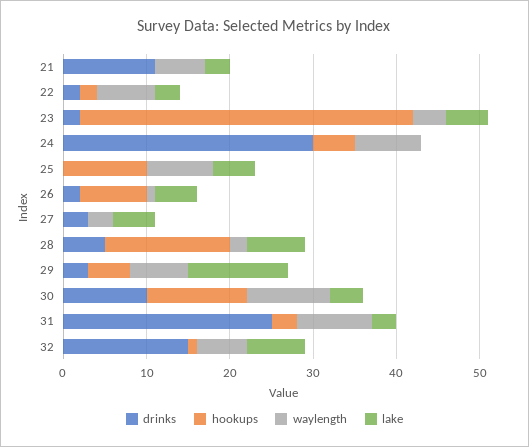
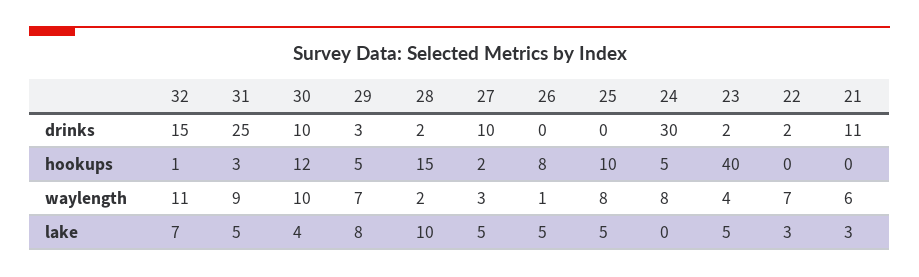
  {
    "drinks": {
      "21": 11,
      "22": 2,
      "23": 2,
      "24": 30,
      "25": 0,
-     "26": 2,
+     "26": 0,
-     "27": 3,
+     "27": 10,
-     "28": 5,
+     "28": 2,
      "29": 3,
      "30": 10,
      "31": 25,
      "32": 15
    },
    "hookups": {
      "21": 0,
-     "22": 2,
+     "22": 0,
      "23": 40,
      "24": 5,
      "25": 10,
      "26": 8,
-     "27": 0,
+     "27": 2,
      "28": 15,
      "29": 5,
      "30": 12,
      "31": 3,
      "32": 1
    },
    "waylength": {
      "21": 6,
      "22": 7,
      "23": 4,
      "24": 8,
      "25": 8,
      "26": 1,
      "27": 3,
      "28": 2,
      "29": 7,
      "30": 10,
      "31": 9,
-     "32": 6
+     "32": 11
    },
    "lake": {
      "21": 3,
      "22": 3,
      "23": 5,
      "24": 0,
      "25": 5,
      "26": 5,
      "27": 5,
-     "28": 7,
+     "28": 10,
-     "29": 12,
+     "29": 8,
      "30": 4,
-     "31": 3,
+     "31": 5,
      "32": 7
    }
  }

